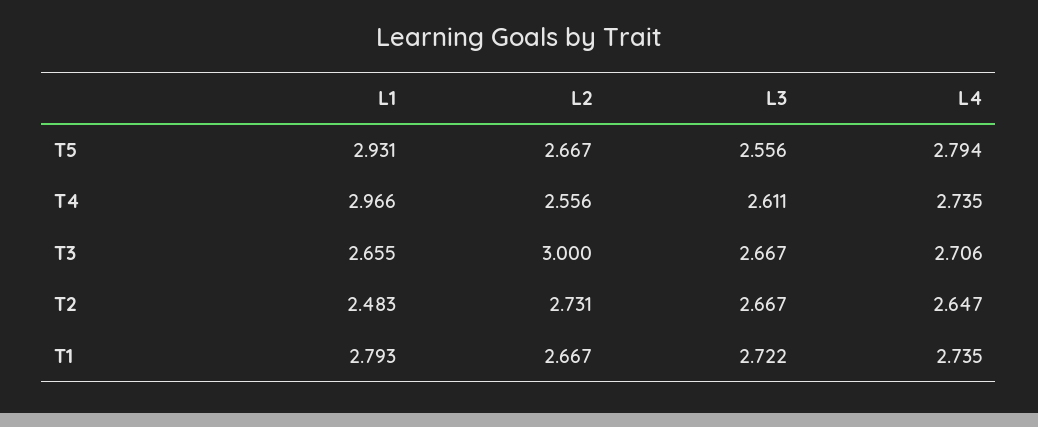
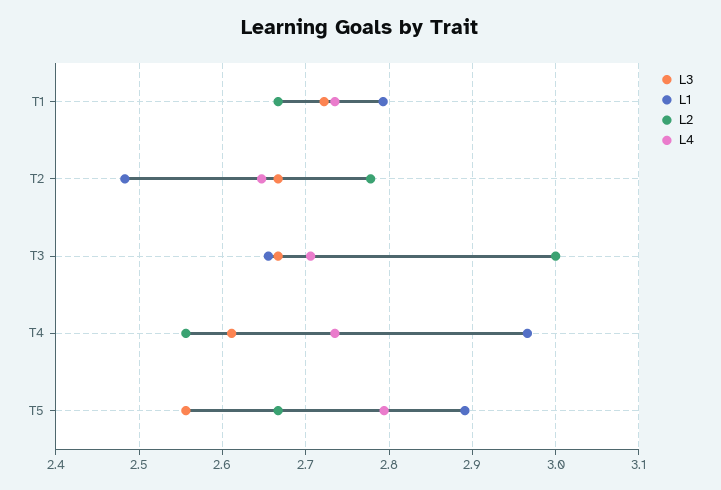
  {
    "L1": {
-     "T5": 2.931,
+     "T5": 2.89,
      "T4": 2.966,
      "T3": 2.655,
      "T2": 2.483,
      "T1": 2.793
    },
    "L2": {
      "T5": 2.667,
      "T4": 2.556,
      "T3": 3,
-     "T2": 2.731,
+     "T2": 2.78,
      "T1": 2.667
    },
    "L3": {
      "T5": 2.556,
      "T4": 2.611,
      "T3": 2.667,
      "T2": 2.667,
      "T1": 2.722
    },
    "L4": {
      "T5": 2.794,
      "T4": 2.735,
      "T3": 2.706,
      "T2": 2.647,
      "T1": 2.735
    }
  }

